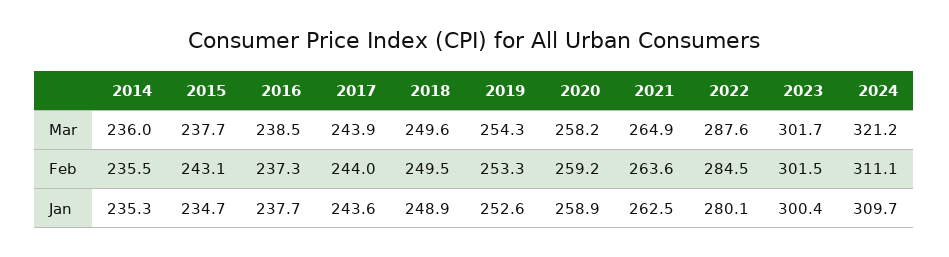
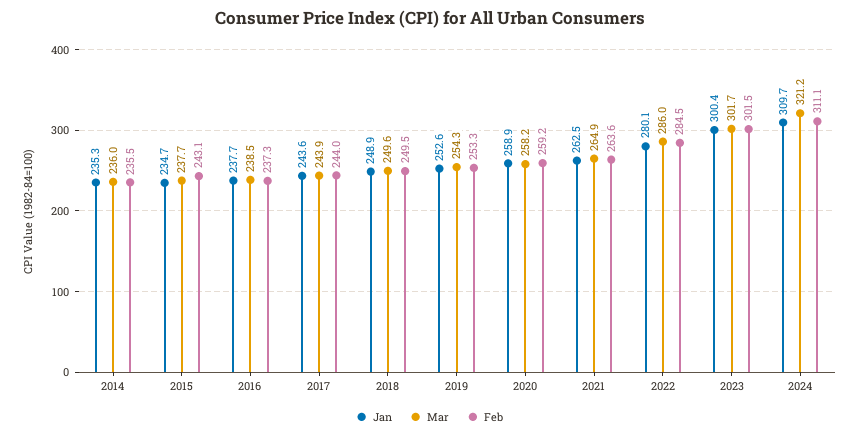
  {
    "Mar": {
      "2014": 236,
      "2015": 237.7,
      "2016": 238.5,
      "2017": 243.9,
      "2018": 249.6,
      "2019": 254.3,
      "2020": 258.2,
      "2021": 264.9,
-     "2022": 287.6,
+     "2022": 286,
      "2023": 301.7,
      "2024": 321.2
    },
    "Feb": {
      "2014": 235.5,
      "2015": 243.1,
      "2016": 237.3,
      "2017": 244,
      "2018": 249.5,
      "2019": 253.3,
      "2020": 259.2,
      "2021": 263.6,
      "2022": 284.5,
      "2023": 301.5,
      "2024": 311.1
    },
    "Jan": {
      "2014": 235.3,
      "2015": 234.7,
      "2016": 237.7,
      "2017": 243.6,
      "2018": 248.9,
      "2019": 252.6,
      "2020": 258.9,
      "2021": 262.5,
      "2022": 280.1,
      "2023": 300.4,
      "2024": 309.7
    }
  }

